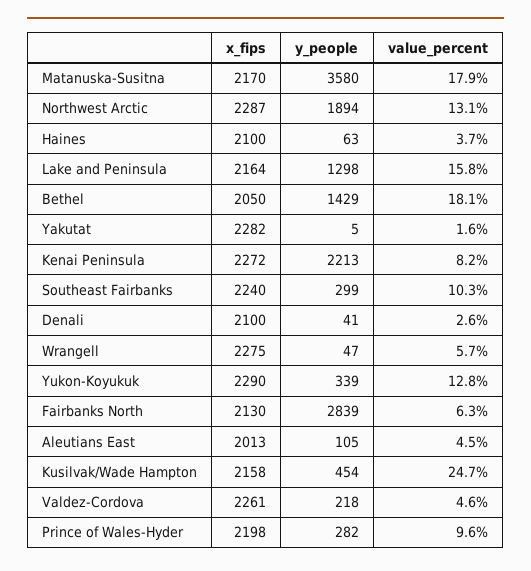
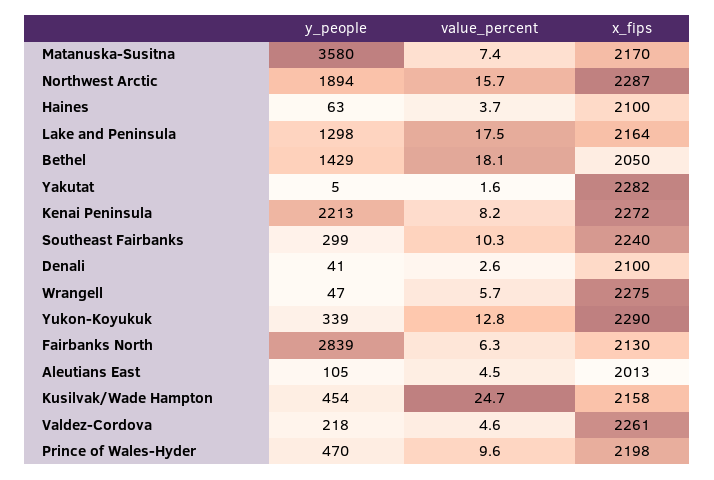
  {
    "x_fips": {
      "Matanuska-Susitna": 2170,
      "Northwest Arctic": 2287,
      "Haines": 2100,
      "Lake and Peninsula": 2164,
      "Bethel": 2050,
      "Yakutat": 2282,
      "Kenai Peninsula": 2272,
      "Southeast Fairbanks": 2240,
      "Denali": 2100,
      "Wrangell": 2275,
      "Yukon-Koyukuk": 2290,
      "Fairbanks North": 2130,
      "Aleutians East": 2013,
      "Kusilvak/Wade Hampton": 2158,
      "Valdez-Cordova": 2261,
      "Prince of Wales-Hyder": 2198
    },
    "y_people": {
      "Matanuska-Susitna": 3580,
      "Northwest Arctic": 1894,
      "Haines": 63,
      "Lake and Peninsula": 1298,
      "Bethel": 1429,
      "Yakutat": 5,
      "Kenai Peninsula": 2213,
      "Southeast Fairbanks": 299,
      "Denali": 41,
      "Wrangell": 47,
      "Yukon-Koyukuk": 339,
      "Fairbanks North": 2839,
      "Aleutians East": 105,
      "Kusilvak/Wade Hampton": 454,
      "Valdez-Cordova": 218,
-     "Prince of Wales-Hyder": 282
+     "Prince of Wales-Hyder": 470
    },
    "value_percent": {
-     "Matanuska-Susitna": 17.9,
+     "Matanuska-Susitna": 7.4,
-     "Northwest Arctic": 13.1,
+     "Northwest Arctic": 15.7,
      "Haines": 3.7,
-     "Lake and Peninsula": 15.8,
+     "Lake and Peninsula": 17.5,
      "Bethel": 18.1,
      "Yakutat": 1.6,
      "Kenai Peninsula": 8.2,
      "Southeast Fairbanks": 10.3,
      "Denali": 2.6,
      "Wrangell": 5.7,
      "Yukon-Koyukuk": 12.8,
      "Fairbanks North": 6.3,
      "Aleutians East": 4.5,
      "Kusilvak/Wade Hampton": 24.7,
      "Valdez-Cordova": 4.6,
      "Prince of Wales-Hyder": 9.6
    }
  }

